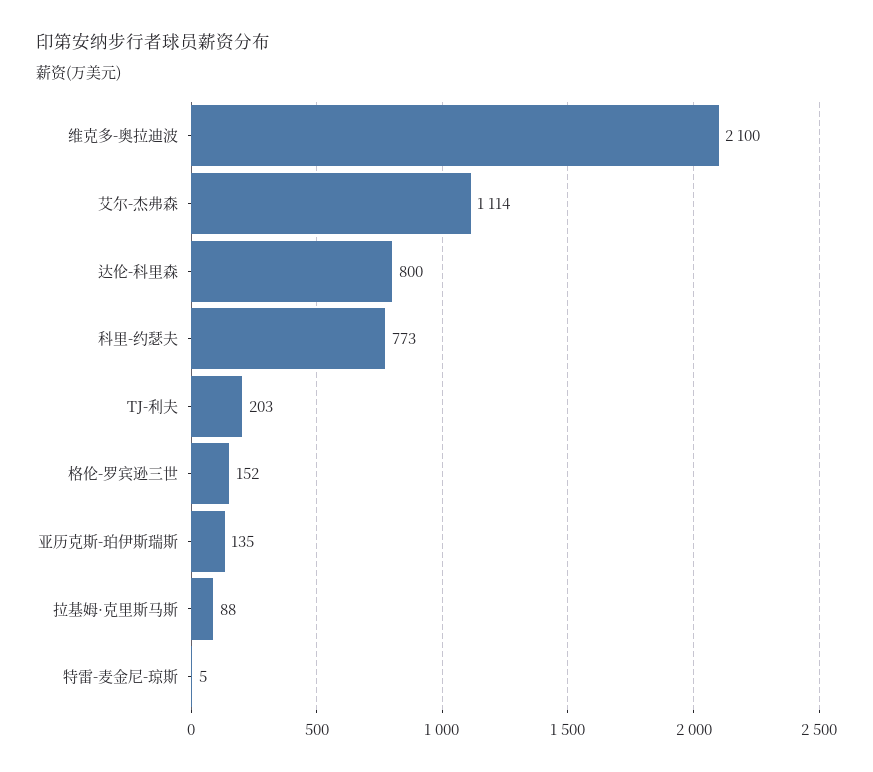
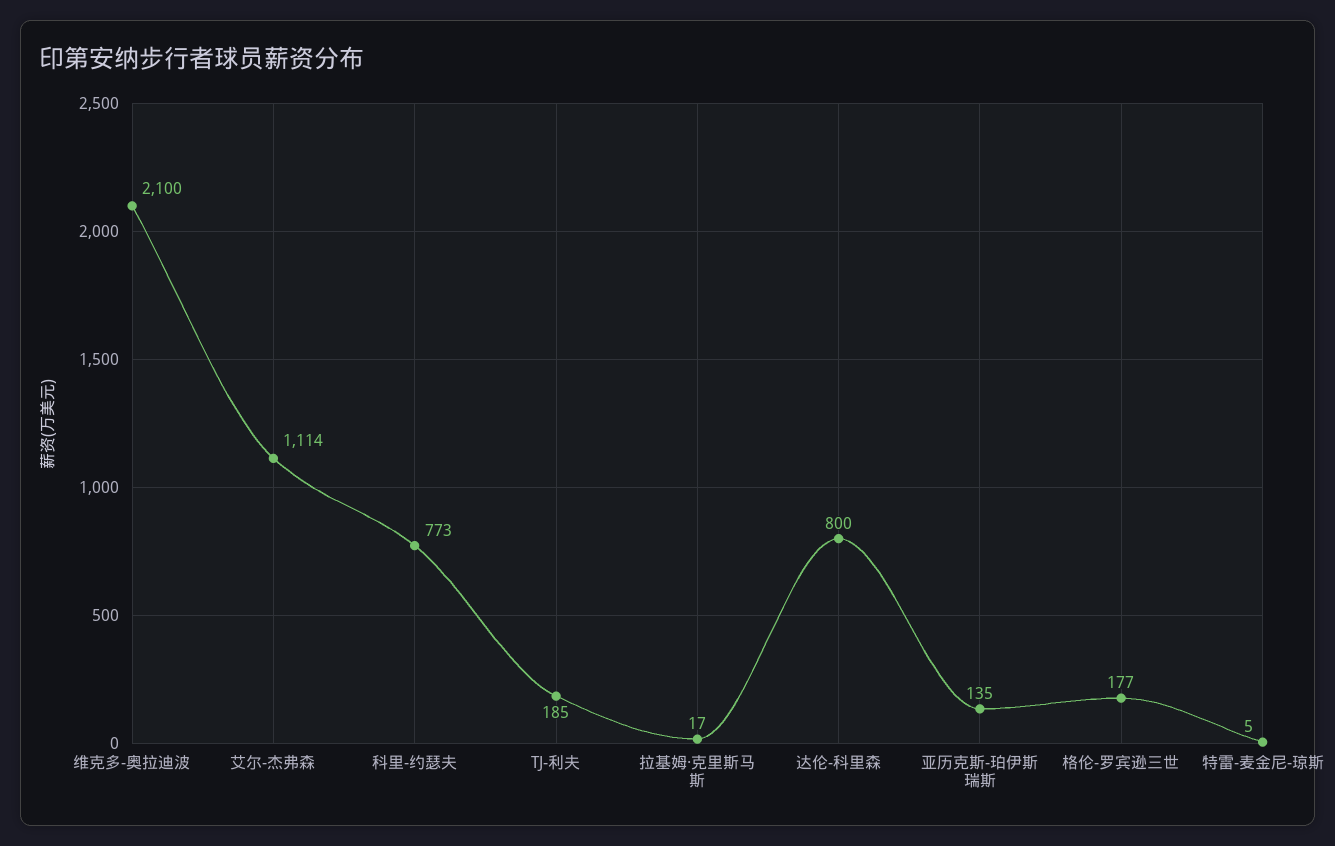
  {
    "维克多-奥拉迪波": 2100,
    "艾尔-杰弗森": 1114,
    "达伦-科里森": 800,
    "科里-约瑟夫": 773,
-   "TJ-利夫": 203,
+   "TJ-利夫": 185,
-   "格伦-罗宾逊三世": 152,
+   "格伦-罗宾逊三世": 177,
    "亚历克斯-珀伊斯瑞斯": 135,
-   "拉基姆·克里斯马斯": 88,
+   "拉基姆·克里斯马斯": 17,
    "特雷-麦金尼-琼斯": 5
  }

